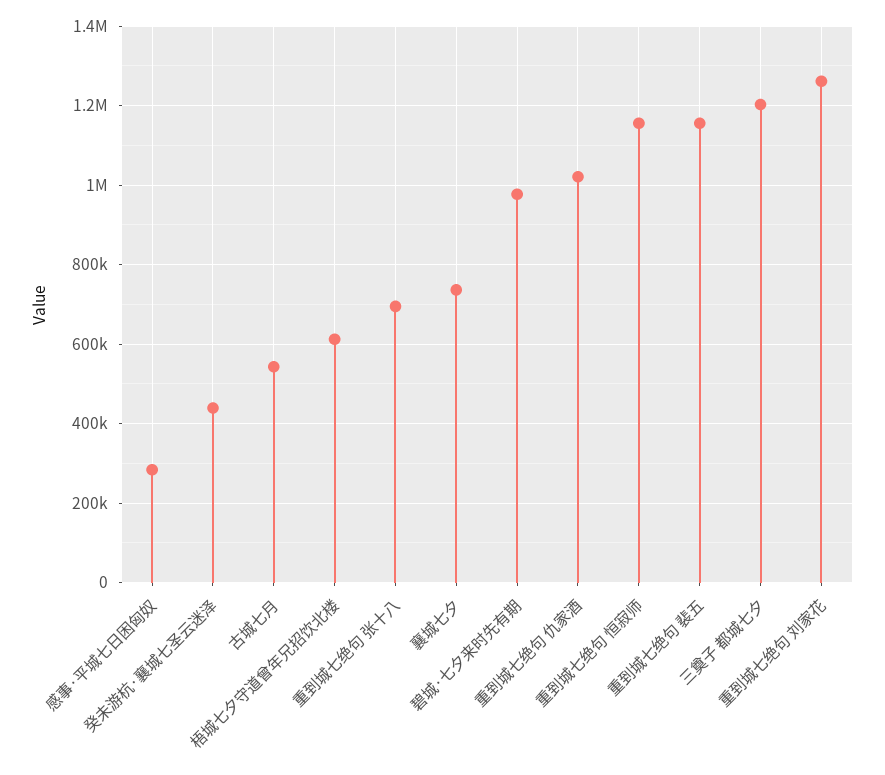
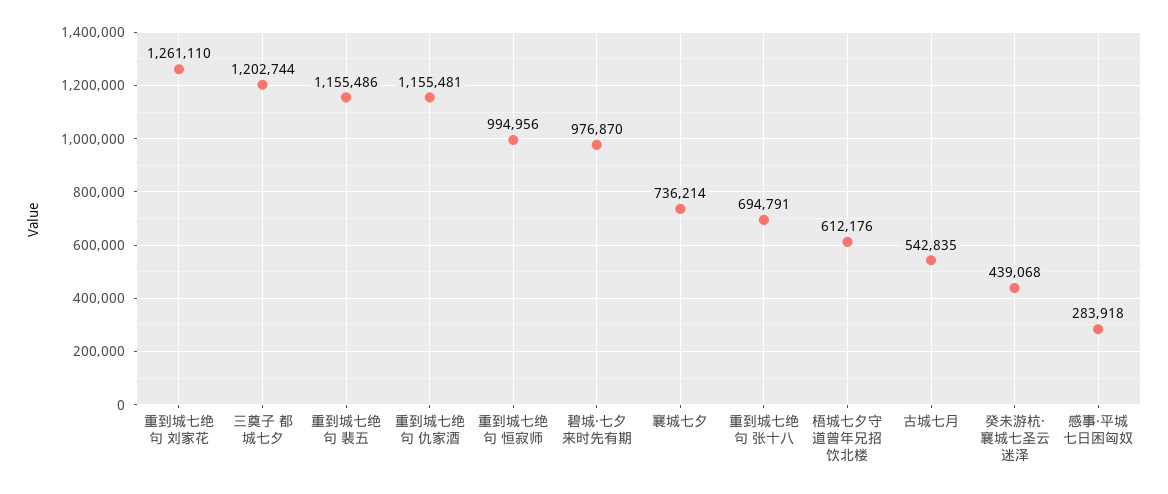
  {
    "感事·平城七日困匈奴": 283918,
    "癸未游杭·襄城七圣云迷泽": 439068,
    "古城七月": 542835,
    "梧城七夕守道曾年兄招饮北楼": 612176,
    "重到城七绝句 张十八": 694791,
    "襄城七夕": 736214,
    "碧城·七夕来时先有期": 976870,
-   "重到城七绝句 仇家酒": 1020000,
+   "重到城七绝句 仇家酒": 1155481,
-   "重到城七绝句 恒寂师": 1160000,
+   "重到城七绝句 恒寂师": 994956,
    "重到城七绝句 裴五": 1155486,
    "三奠子 都城七夕": 1202744,
    "重到城七绝句 刘家花": 1261110
  }

